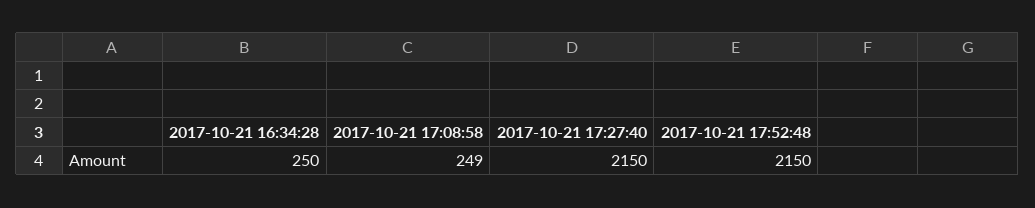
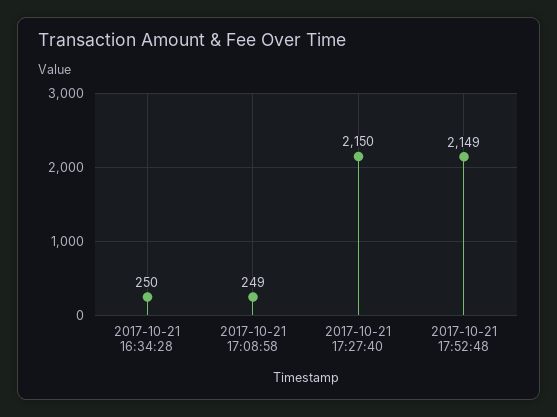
  {
    "2017-10-21 16:34:28": 250,
    "2017-10-21 17:08:58": 249,
    "2017-10-21 17:27:40": 2150,
-   "2017-10-21 17:52:48": 2150
+   "2017-10-21 17:52:48": 2149
  }

